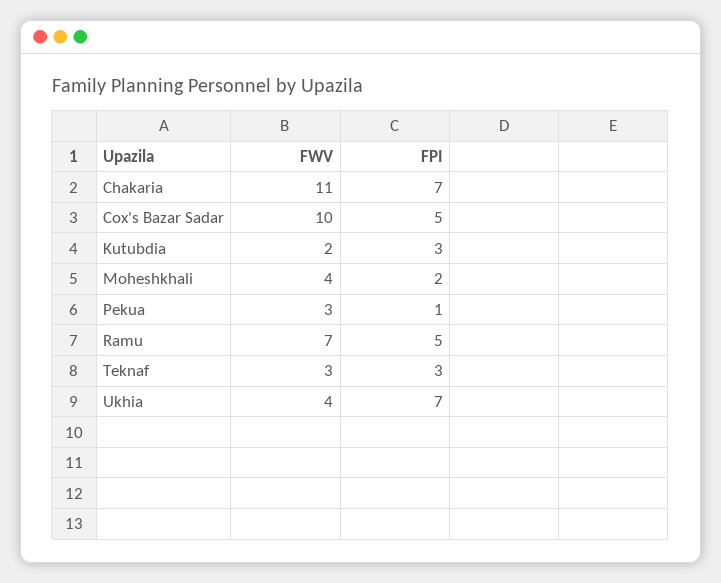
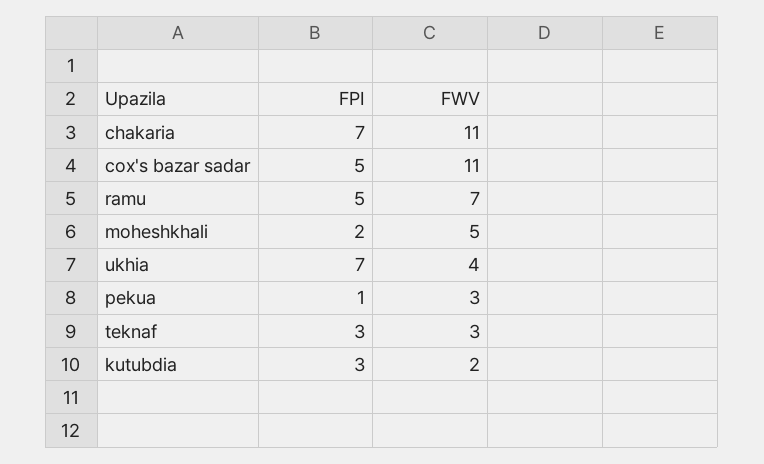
  {
    "FWV": {
      "Chakaria": 11,
-     "Cox's Bazar Sadar": 10,
+     "Cox's Bazar Sadar": 11,
      "Kutubdia": 2,
-     "Moheshkhali": 4,
+     "Moheshkhali": 5,
      "Pekua": 3,
      "Ramu": 7,
      "Teknaf": 3,
      "Ukhia": 4
    },
    "FPI": {
      "Chakaria": 7,
      "Cox's Bazar Sadar": 5,
      "Kutubdia": 3,
      "Moheshkhali": 2,
      "Pekua": 1,
      "Ramu": 5,
      "Teknaf": 3,
      "Ukhia": 7
    }
  }

